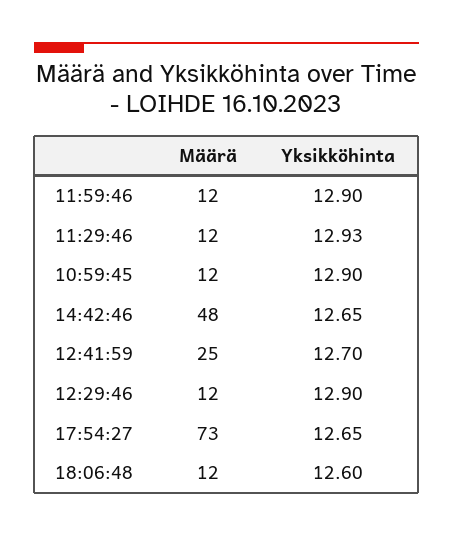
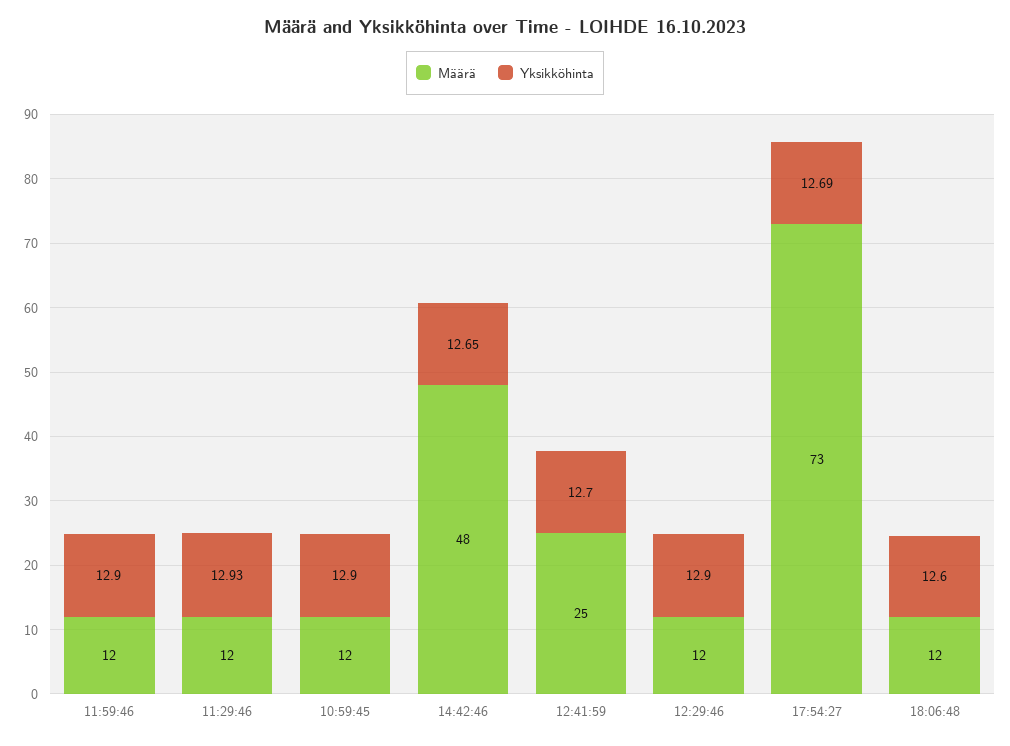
  {
    "Määrä": {
      "11:59:46": 12,
      "11:29:46": 12,
      "10:59:45": 12,
      "14:42:46": 48,
      "12:41:59": 25,
      "12:29:46": 12,
      "17:54:27": 73,
      "18:06:48": 12
    },
    "Yksikköhinta": {
      "11:59:46": 12.9,
      "11:29:46": 12.93,
      "10:59:45": 12.9,
      "14:42:46": 12.65,
      "12:41:59": 12.7,
      "12:29:46": 12.9,
-     "17:54:27": 12.65,
+     "17:54:27": 12.69,
      "18:06:48": 12.6
    }
  }

